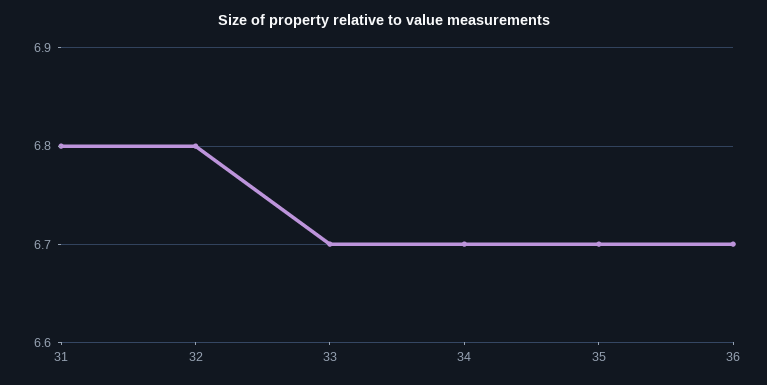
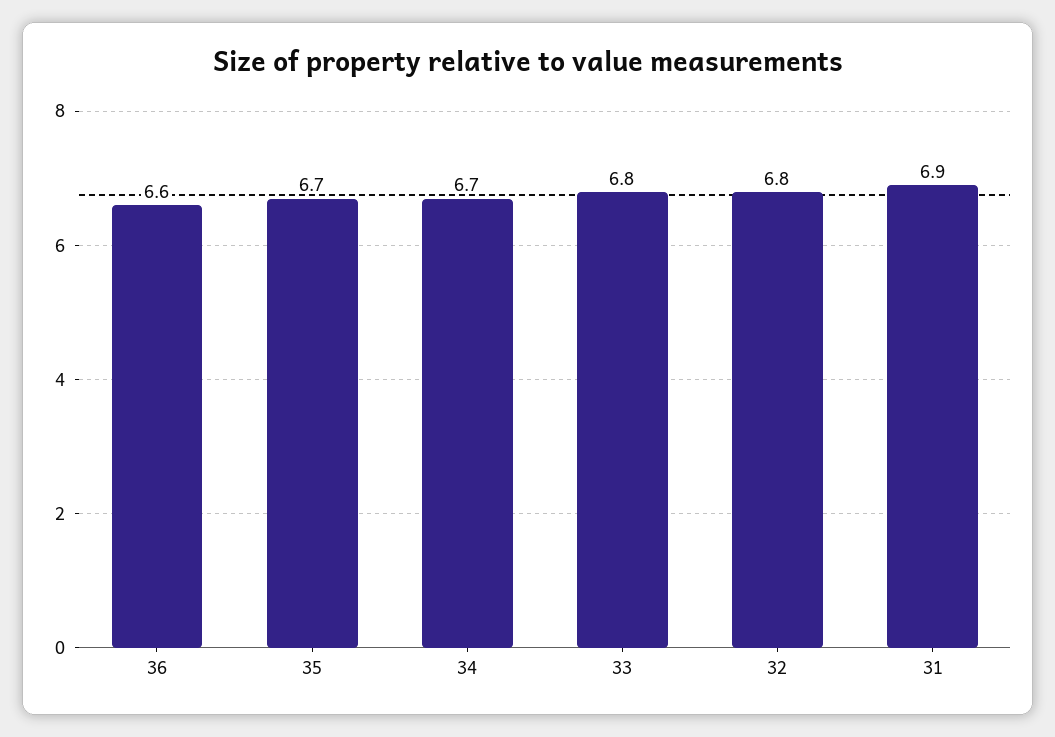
  {
-   "31": 6.8,
+   "31": 6.9,
    "32": 6.8,
-   "33": 6.7,
+   "33": 6.8,
    "34": 6.7,
    "35": 6.7,
-   "36": 6.7
+   "36": 6.6
  }

